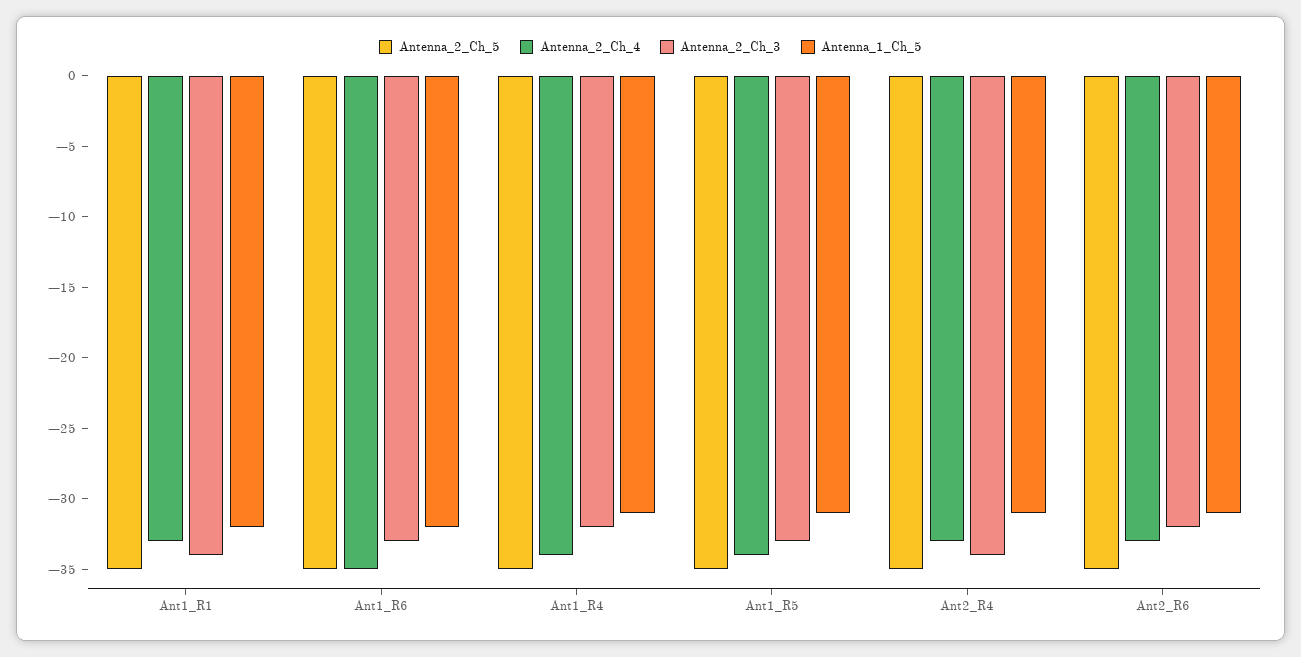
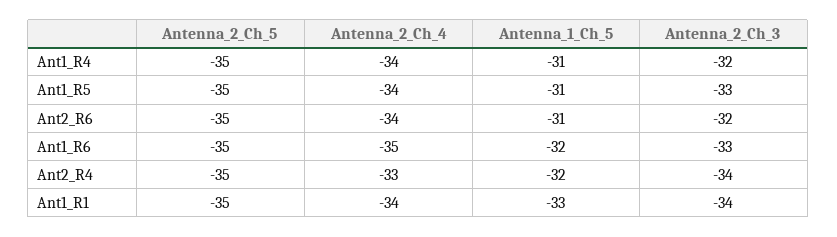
  {
    "Antenna_2_Ch_5": {
      "Ant1_R1": -35,
      "Ant1_R6": -35,
      "Ant1_R4": -35,
      "Ant1_R5": -35,
      "Ant2_R4": -35,
      "Ant2_R6": -35
    },
    "Antenna_2_Ch_4": {
-     "Ant1_R1": -33,
+     "Ant1_R1": -34,
      "Ant1_R6": -35,
      "Ant1_R4": -34,
      "Ant1_R5": -34,
      "Ant2_R4": -33,
-     "Ant2_R6": -33
+     "Ant2_R6": -34
    },
    "Antenna_2_Ch_3": {
      "Ant1_R1": -34,
      "Ant1_R6": -33,
      "Ant1_R4": -32,
      "Ant1_R5": -33,
      "Ant2_R4": -34,
      "Ant2_R6": -32
    },
    "Antenna_1_Ch_5": {
-     "Ant1_R1": -32,
+     "Ant1_R1": -33,
      "Ant1_R6": -32,
      "Ant1_R4": -31,
      "Ant1_R5": -31,
-     "Ant2_R4": -31,
+     "Ant2_R4": -32,
      "Ant2_R6": -31
    }
  }

